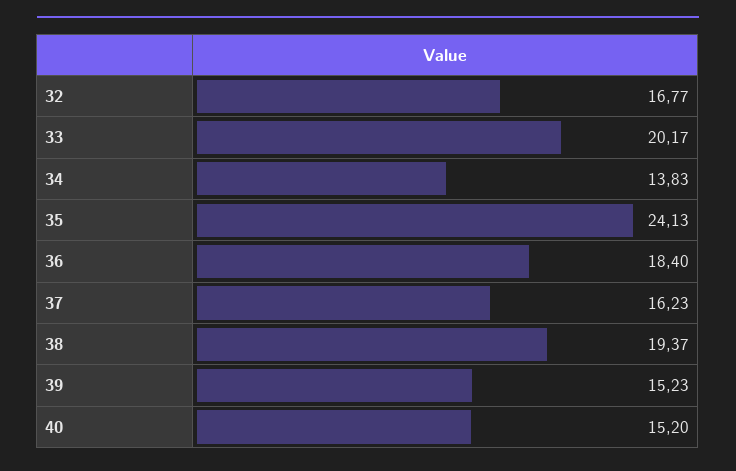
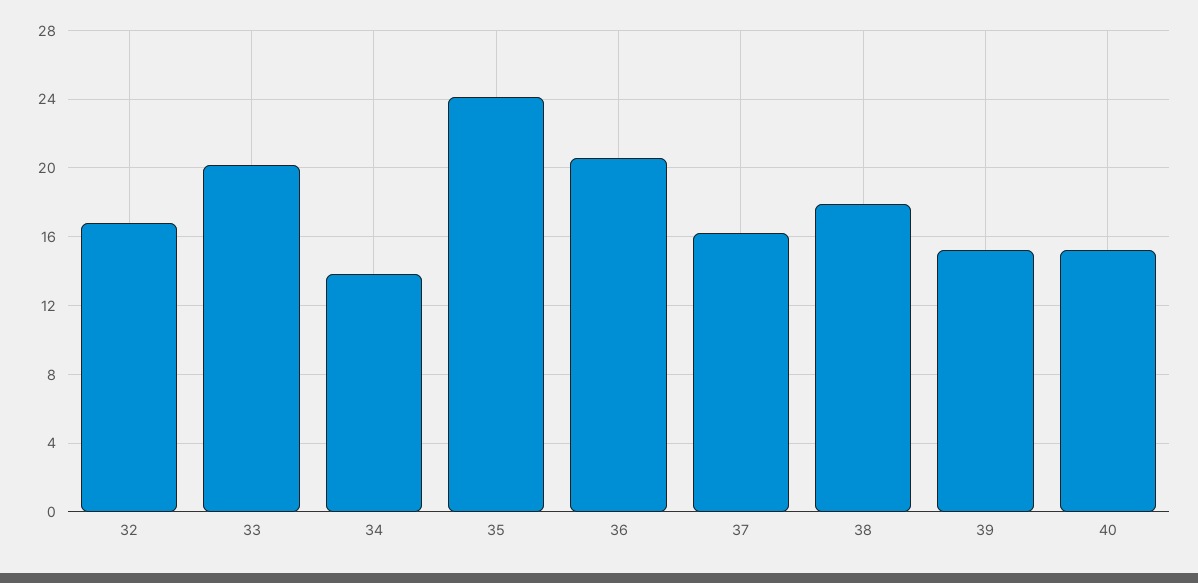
  {
    "32": 16.77,
    "33": 20.17,
    "34": 13.83,
    "35": 24.13,
-   "36": 18.4,
+   "36": 20.5,
    "37": 16.23,
-   "38": 19.37,
+   "38": 18,
    "39": 15.23,
    "40": 15.2
  }

